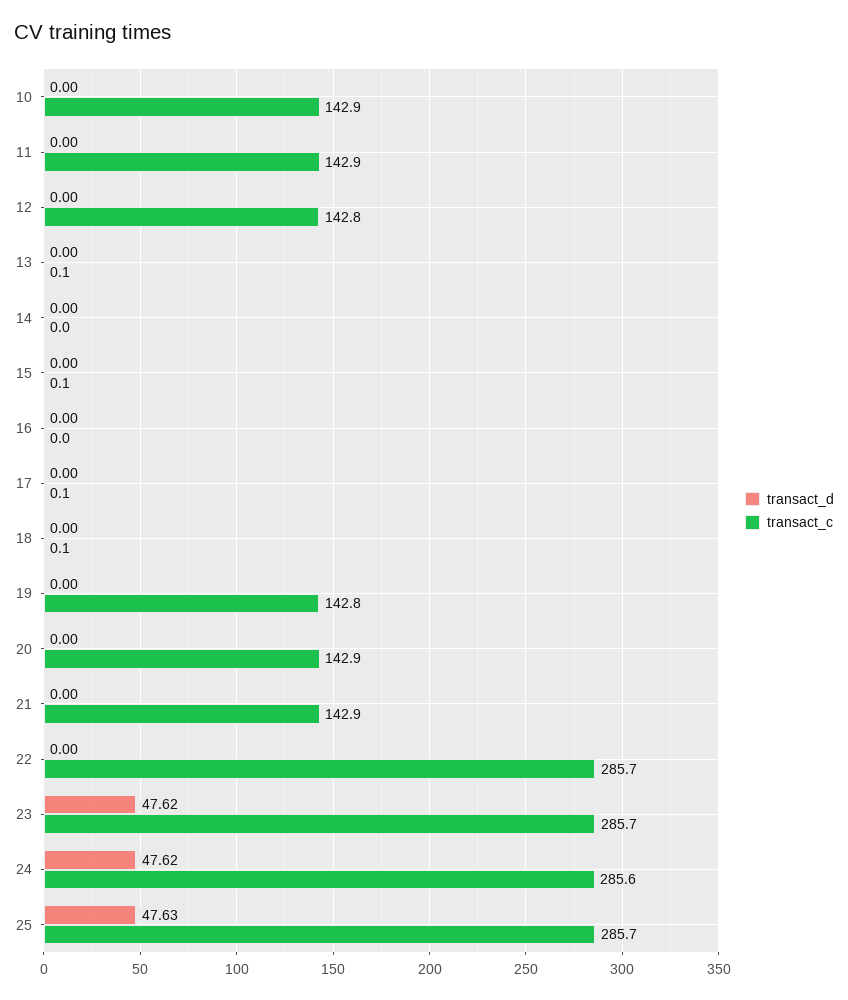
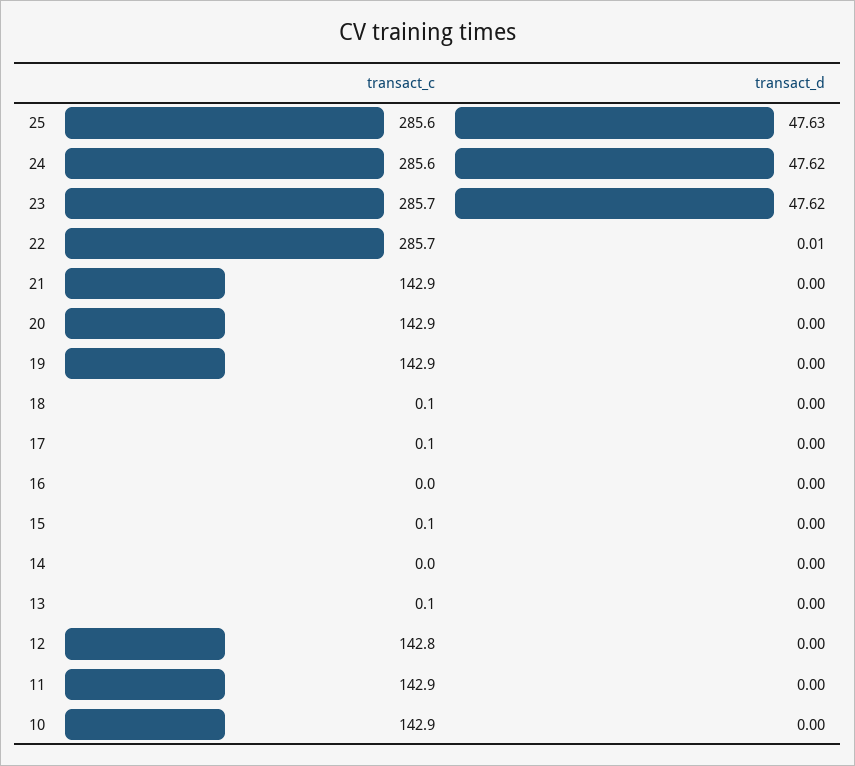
  {
    "transact_d": {
      "10": 0,
      "11": 0,
      "12": 0,
      "13": 0,
      "14": 0,
      "15": 0,
      "16": 0,
      "17": 0,
      "18": 0,
      "19": 0,
      "20": 0,
      "21": 0,
-     "22": 0,
+     "22": 0.01,
      "23": 47.62,
      "24": 47.62,
      "25": 47.63
    },
    "transact_c": {
      "10": 142.9,
      "11": 142.9,
      "12": 142.8,
      "13": 0.1,
      "14": 0,
      "15": 0.1,
      "16": 0,
      "17": 0.1,
      "18": 0.1,
-     "19": 142.8,
+     "19": 142.9,
      "20": 142.9,
      "21": 142.9,
      "22": 285.7,
      "23": 285.7,
      "24": 285.6,
-     "25": 285.7
+     "25": 285.6
    }
  }

